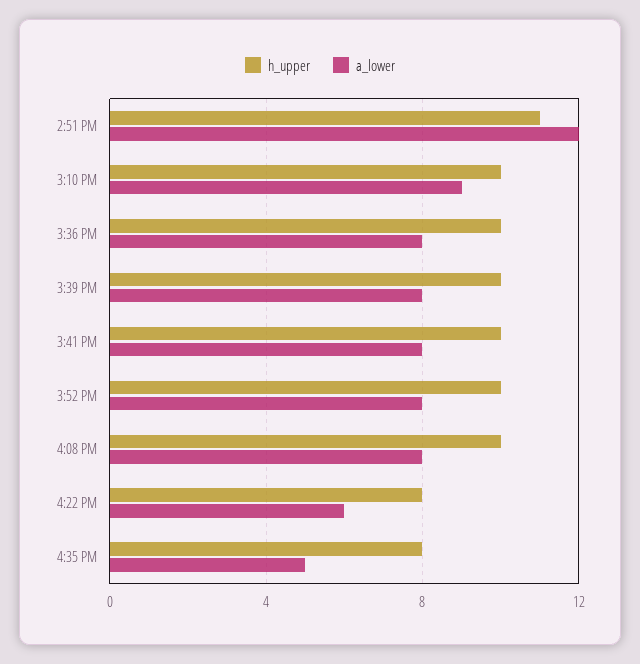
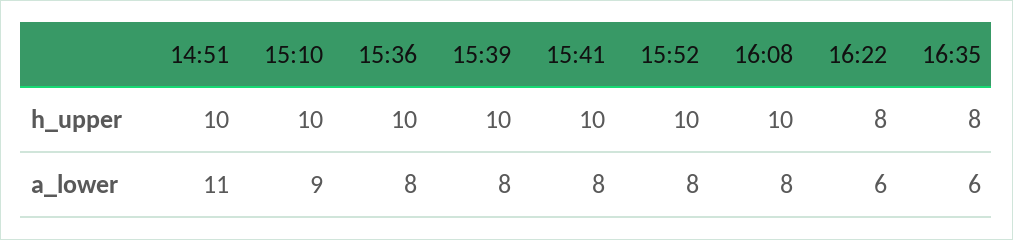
  {
    "h_upper": {
-     "2:51 PM": 11,
+     "2:51 PM": 10,
      "3:10 PM": 10,
      "3:36 PM": 10,
      "3:39 PM": 10,
      "3:41 PM": 10,
      "3:52 PM": 10,
      "4:08 PM": 10,
      "4:22 PM": 8,
      "4:35 PM": 8
    },
    "a_lower": {
-     "2:51 PM": 12,
+     "2:51 PM": 11,
      "3:10 PM": 9,
      "3:36 PM": 8,
      "3:39 PM": 8,
      "3:41 PM": 8,
      "3:52 PM": 8,
      "4:08 PM": 8,
      "4:22 PM": 6,
-     "4:35 PM": 5
+     "4:35 PM": 6
    }
  }

